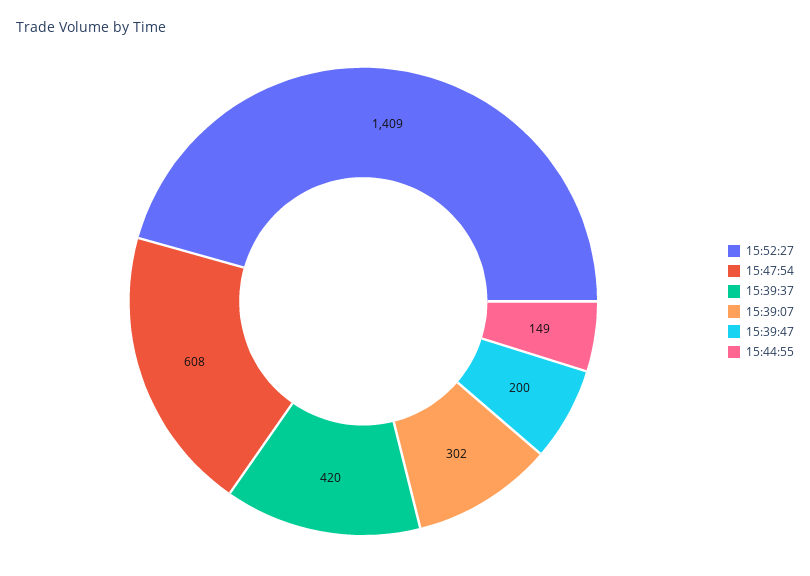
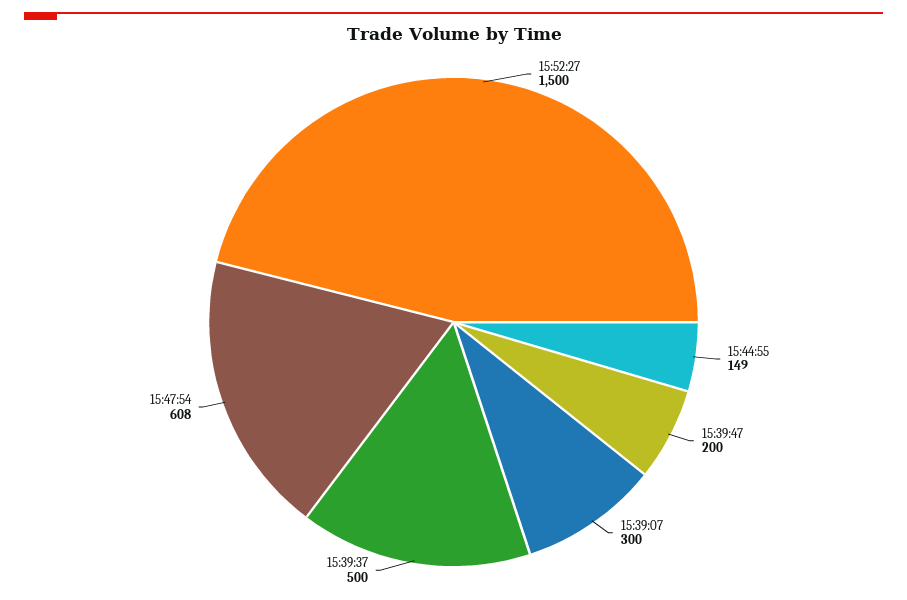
  {
-   "15:52:27": 1409,
+   "15:52:27": 1500,
    "15:47:54": 608,
-   "15:39:37": 420,
+   "15:39:37": 500,
-   "15:39:07": 302,
+   "15:39:07": 300,
    "15:39:47": 200,
    "15:44:55": 149
  }

